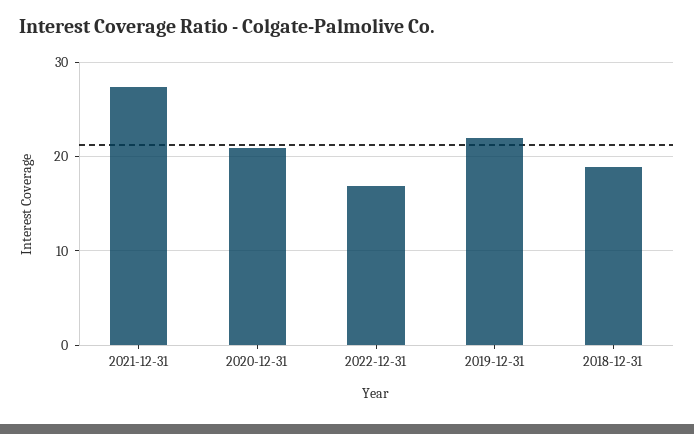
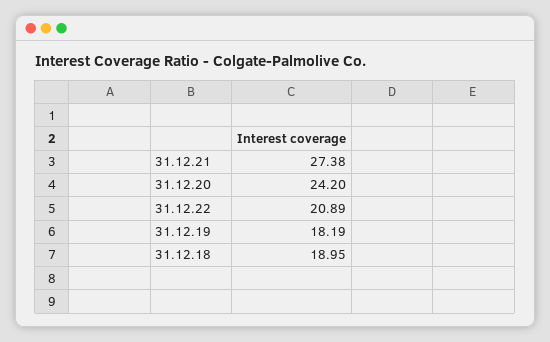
  {
    "2021-12-31": 27.38,
-   "2020-12-31": 21,
+   "2020-12-31": 24.2,
-   "2022-12-31": 17,
+   "2022-12-31": 20.89,
-   "2019-12-31": 22,
+   "2019-12-31": 18.19,
    "2018-12-31": 18.95
  }

